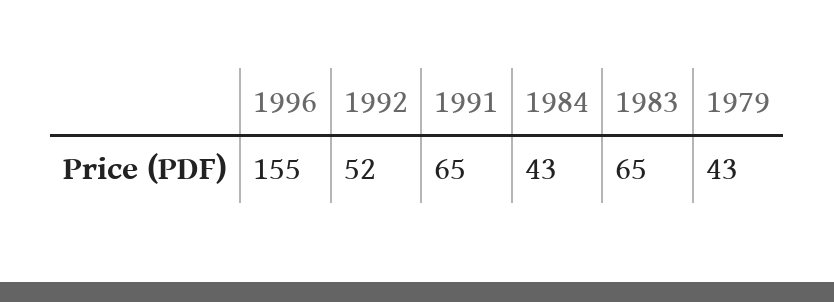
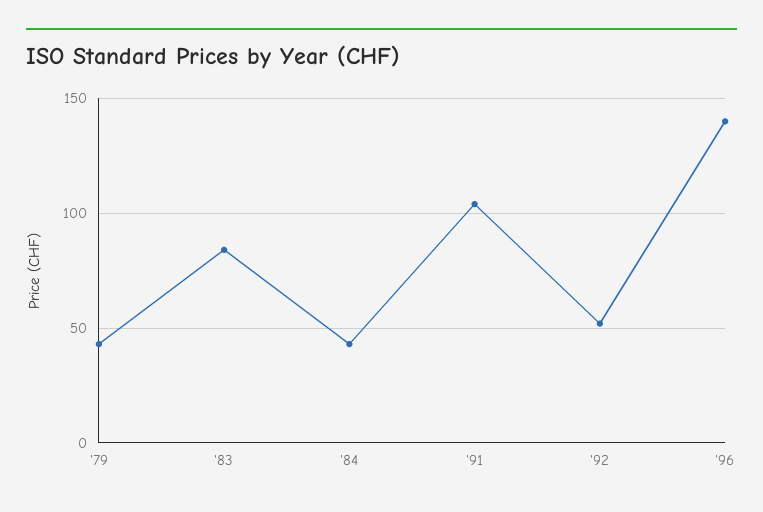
  {
-   "1996": 155,
+   "1996": 140,
    "1992": 52,
-   "1991": 65,
+   "1991": 105,
    "1984": 43,
-   "1983": 65,
+   "1983": 85,
    "1979": 43
  }

